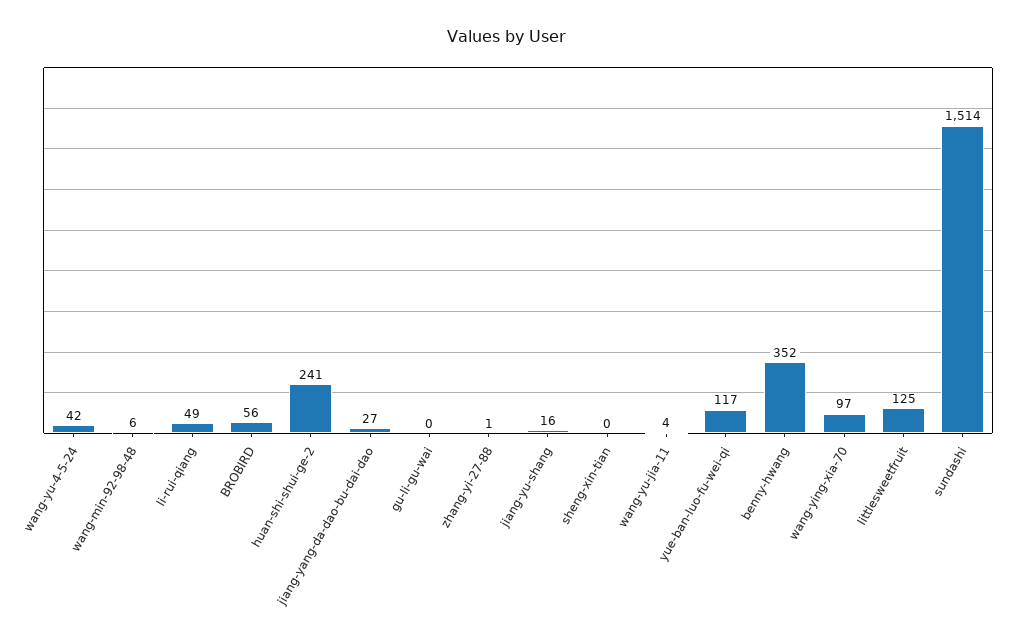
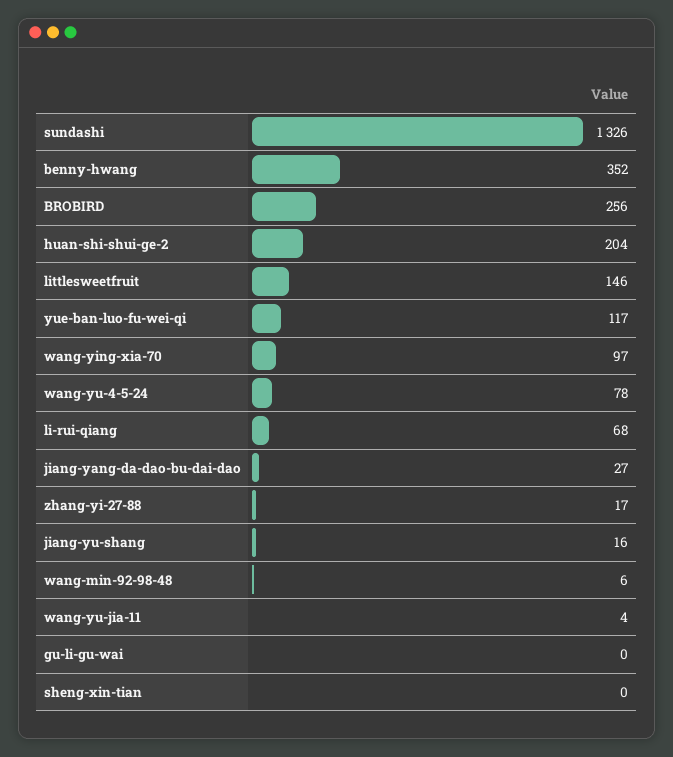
  {
-   "wang-yu-4-5-24": 42,
+   "wang-yu-4-5-24": 78,
    "wang-min-92-98-48": 6,
-   "li-rui-qiang": 49,
+   "li-rui-qiang": 68,
-   "BROBIRD": 56,
+   "BROBIRD": 256,
-   "huan-shi-shui-ge-2": 241,
+   "huan-shi-shui-ge-2": 204,
    "jiang-yang-da-dao-bu-dai-dao": 27,
    "gu-li-gu-wai": 0,
-   "zhang-yi-27-88": 1,
+   "zhang-yi-27-88": 17,
    "jiang-yu-shang": 16,
    "sheng-xin-tian": 0,
    "wang-yu-jia-11": 4,
    "yue-ban-luo-fu-wei-qi": 117,
    "benny-hwang": 352,
    "wang-ying-xia-70": 97,
-   "littlesweetfruit": 125,
+   "littlesweetfruit": 146,
-   "sundashi": 1514
+   "sundashi": 1326
  }

